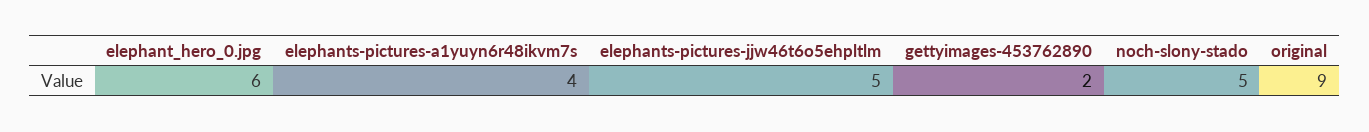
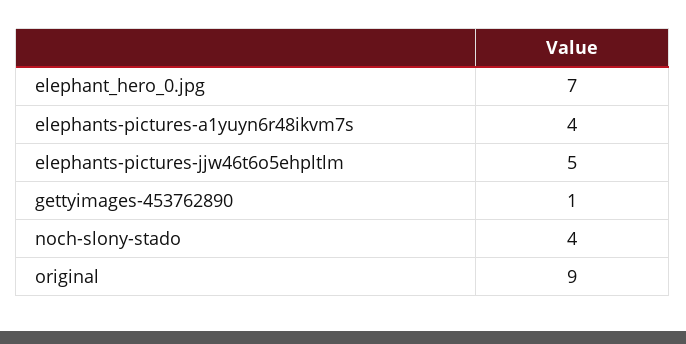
  {
-   "elephant_hero_0.jpg": 6,
+   "elephant_hero_0.jpg": 7,
    "elephants-pictures-a1yuyn6r48ikvm7s": 4,
    "elephants-pictures-jjw46t6o5ehpltlm": 5,
-   "gettyimages-453762890": 2,
+   "gettyimages-453762890": 1,
-   "noch-slony-stado": 5,
+   "noch-slony-stado": 4,
    "original": 9
  }

